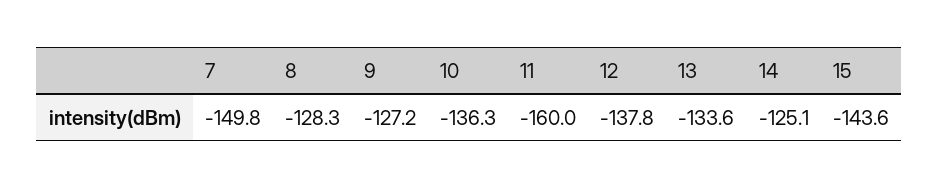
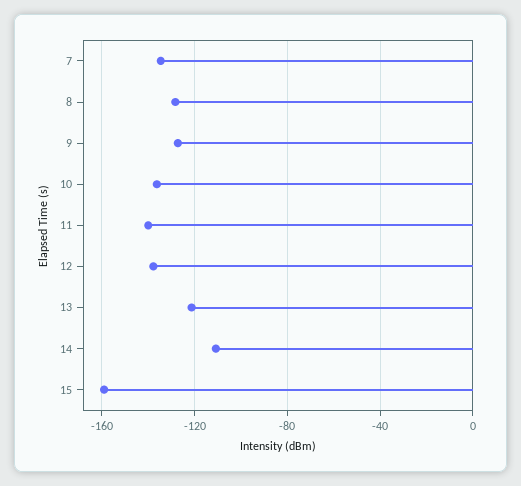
  {
-   "7": -149.8,
+   "7": -135,
    "8": -128.3,
    "9": -127.2,
    "10": -136.3,
-   "11": -160,
+   "11": -140,
    "12": -137.8,
-   "13": -133.6,
+   "13": -120,
-   "14": -125.1,
+   "14": -110,
-   "15": -143.6
+   "15": -160
  }

